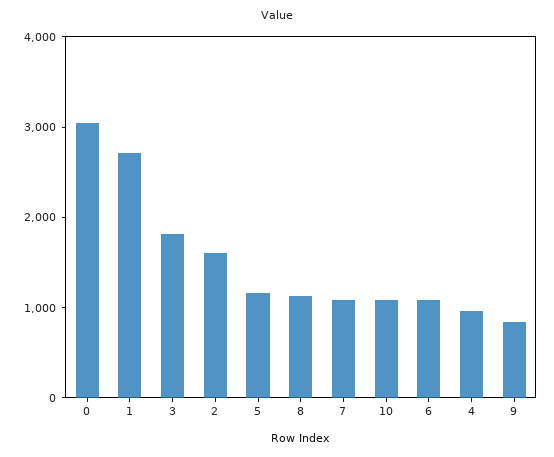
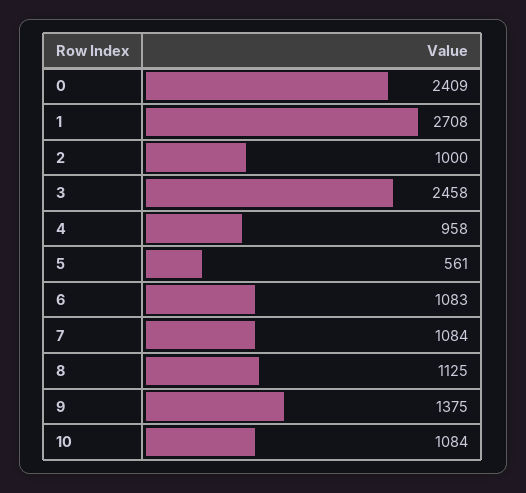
  {
-   "0": 3000,
+   "0": 2409,
    "1": 2708,
-   "3": 1800,
+   "3": 2458,
-   "2": 1600,
+   "2": 1000,
-   "5": 1200,
+   "5": 561,
    "8": 1125,
    "7": 1084,
    "10": 1084,
    "6": 1083,
    "4": 958,
-   "9": 800
+   "9": 1375
  }

